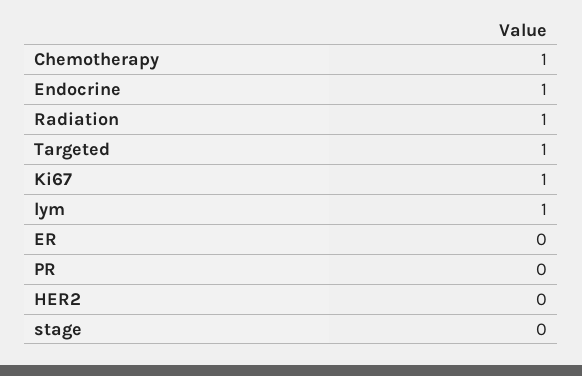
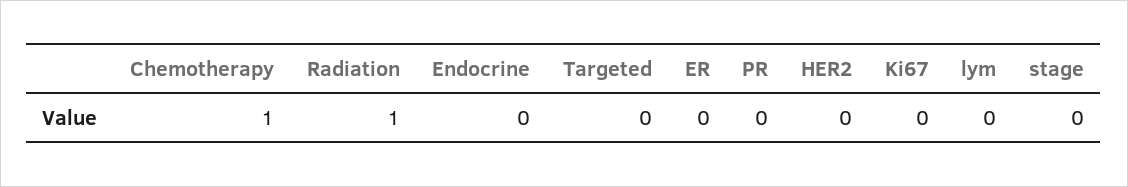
  {
    "Chemotherapy": 1,
-   "Endocrine": 1,
+   "Endocrine": 0,
    "Radiation": 1,
-   "Targeted": 1,
+   "Targeted": 0,
-   "Ki67": 1,
+   "Ki67": 0,
-   "lym": 1,
+   "lym": 0,
    "ER": 0,
    "PR": 0,
    "HER2": 0,
    "stage": 0
  }

